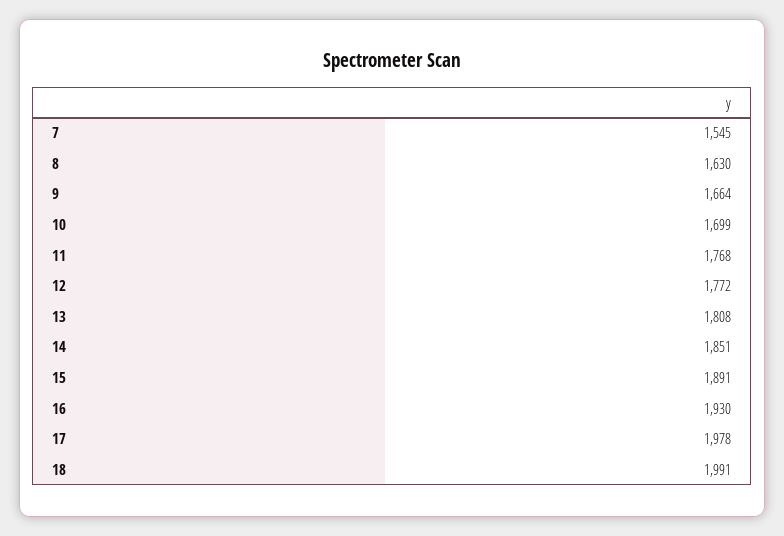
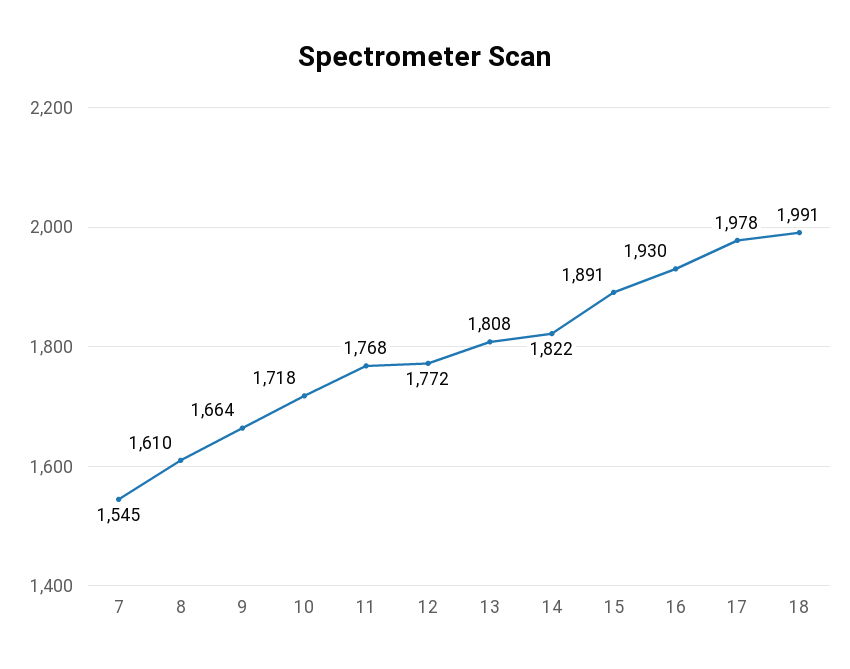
  {
    "7": 1545,
-   "8": 1630,
+   "8": 1610,
    "9": 1664,
-   "10": 1699,
+   "10": 1718,
    "11": 1768,
    "12": 1772,
    "13": 1808,
-   "14": 1851,
+   "14": 1822,
    "15": 1891,
    "16": 1930,
    "17": 1978,
    "18": 1991
  }

